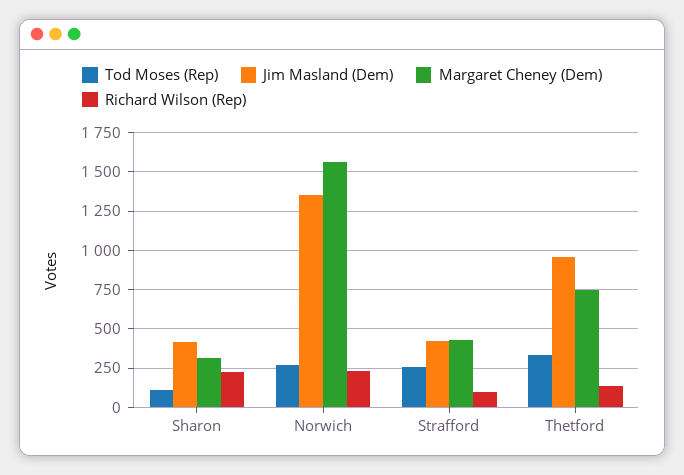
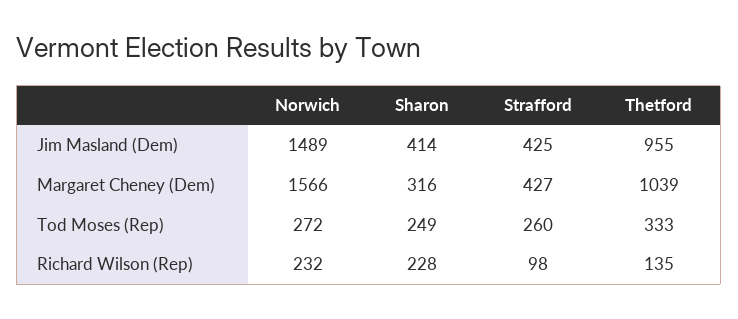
  {
    "Tod Moses (Rep)": {
-     "Sharon": 100,
+     "Sharon": 249,
      "Norwich": 272,
      "Strafford": 260,
      "Thetford": 333
    },
    "Jim Masland (Dem)": {
      "Sharon": 414,
-     "Norwich": 1350,
+     "Norwich": 1489,
      "Strafford": 425,
      "Thetford": 955
    },
    "Margaret Cheney (Dem)": {
      "Sharon": 316,
      "Norwich": 1566,
      "Strafford": 427,
-     "Thetford": 750
+     "Thetford": 1039
    },
    "Richard Wilson (Rep)": {
      "Sharon": 228,
      "Norwich": 232,
      "Strafford": 98,
      "Thetford": 135
    }
  }

